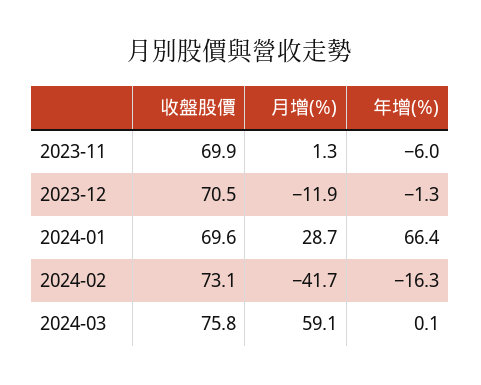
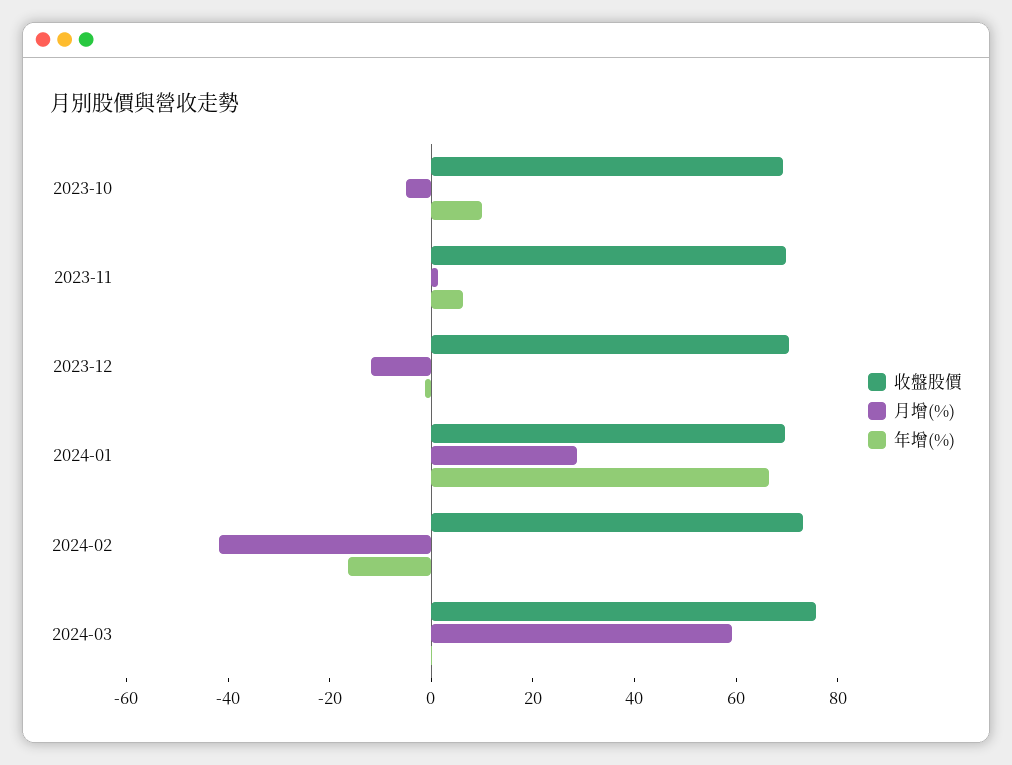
  {
    "收盤股價": {
      "2023-11": 69.9,
      "2023-12": 70.5,
      "2024-01": 69.6,
      "2024-02": 73.1,
-     "2024-03": 75.8
+     "2024-03": 75.8,
+     "2023-10": 70
    },
    "月增(%)": {
      "2023-11": 1.3,
      "2023-12": -11.9,
      "2024-01": 28.7,
      "2024-02": -41.7,
-     "2024-03": 59.1
+     "2024-03": 59.1,
+     "2023-10": -5
    },
    "年增(%)": {
-     "2023-11": -6,
+     "2023-11": 5,
      "2023-12": -1.3,
      "2024-01": 66.4,
      "2024-02": -16.3,
-     "2024-03": 0.1
+     "2024-03": 0.1,
+     "2023-10": 10
    }
  }

